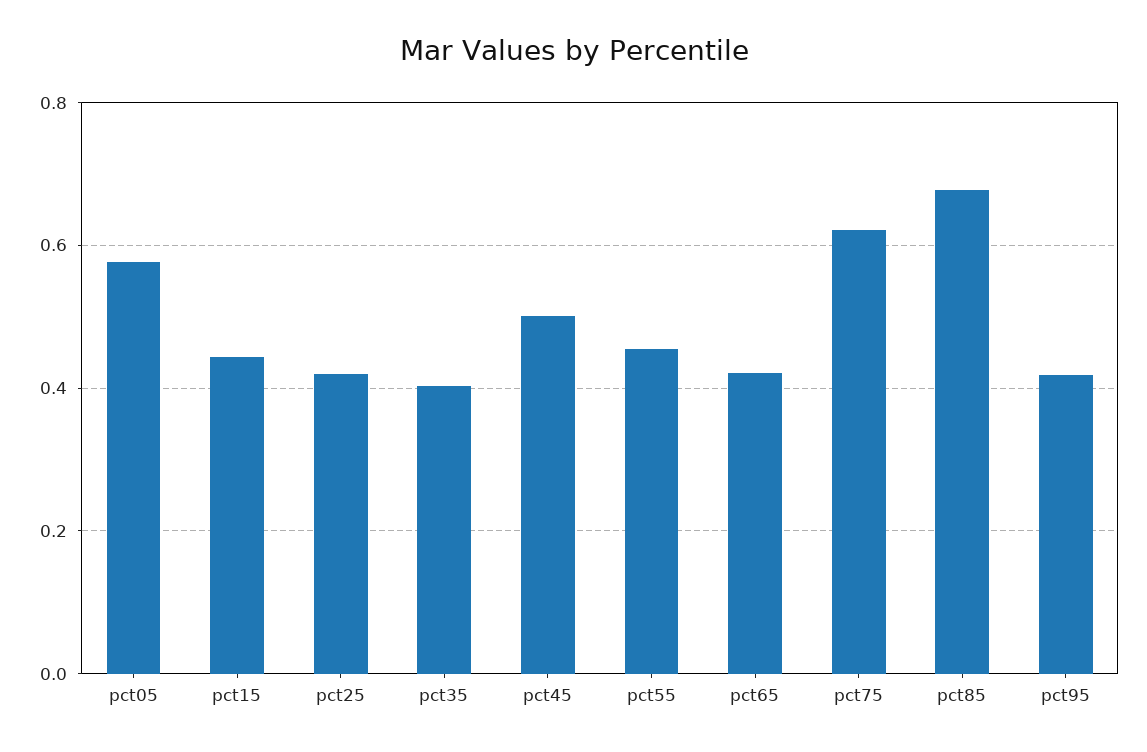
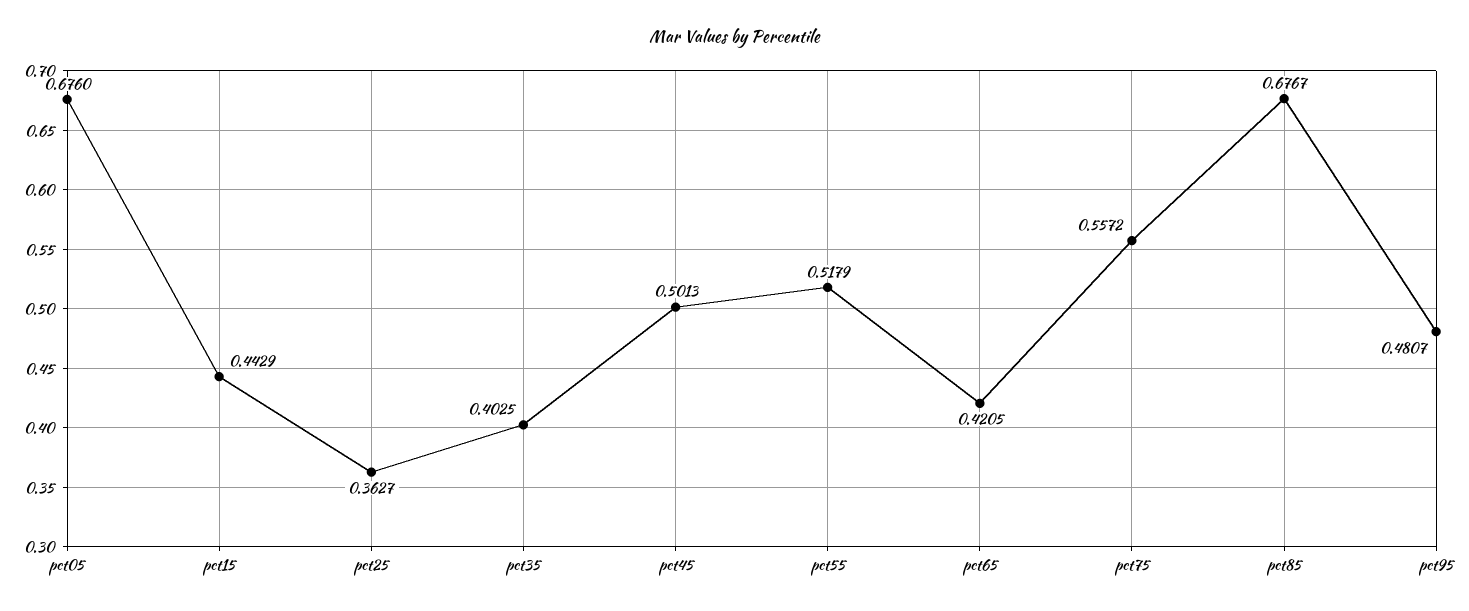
  {
-   "pct05": 0.58,
+   "pct05": 0.676,
    "pct15": 0.4429,
-   "pct25": 0.42,
+   "pct25": 0.3627,
    "pct35": 0.4025,
    "pct45": 0.5013,
-   "pct55": 0.46,
+   "pct55": 0.5179,
    "pct65": 0.4205,
-   "pct75": 0.62,
+   "pct75": 0.5572,
    "pct85": 0.6767,
-   "pct95": 0.42
+   "pct95": 0.4807
  }

